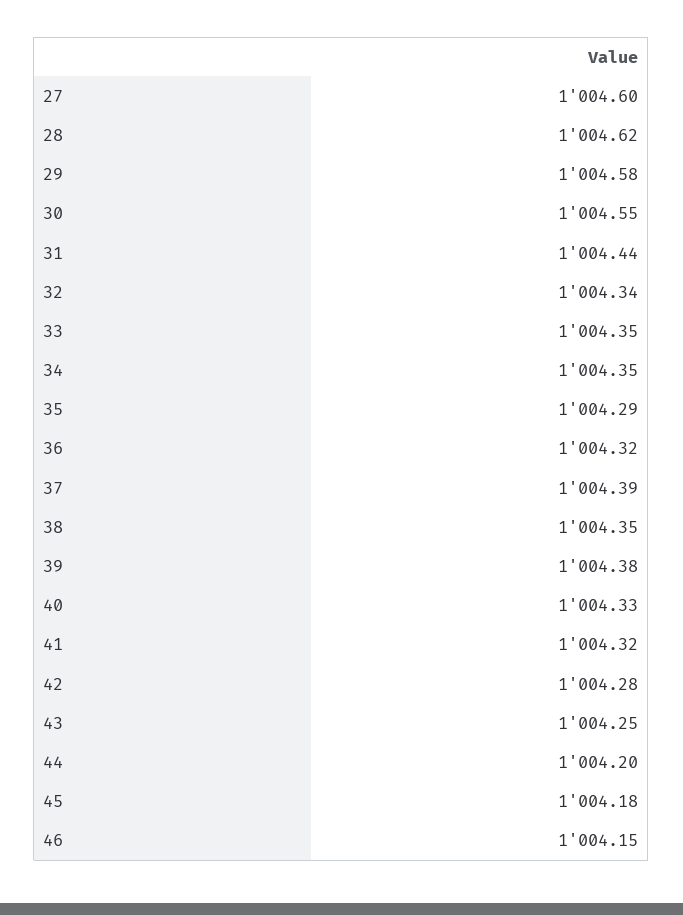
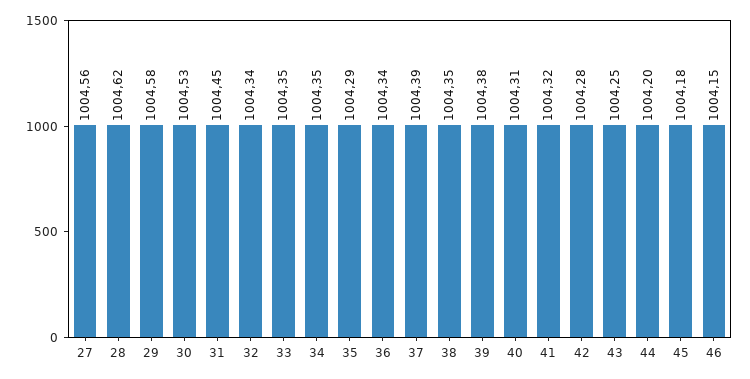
  {
-   "27": 1004.6,
+   "27": 1004.56,
    "28": 1004.62,
    "29": 1004.58,
-   "30": 1004.55,
+   "30": 1004.53,
-   "31": 1004.44,
+   "31": 1004.45,
    "32": 1004.34,
    "33": 1004.35,
    "34": 1004.35,
    "35": 1004.29,
-   "36": 1004.32,
+   "36": 1004.34,
    "37": 1004.39,
    "38": 1004.35,
    "39": 1004.38,
-   "40": 1004.33,
+   "40": 1004.31,
    "41": 1004.32,
    "42": 1004.28,
    "43": 1004.25,
    "44": 1004.2,
    "45": 1004.18,
    "46": 1004.15
  }

